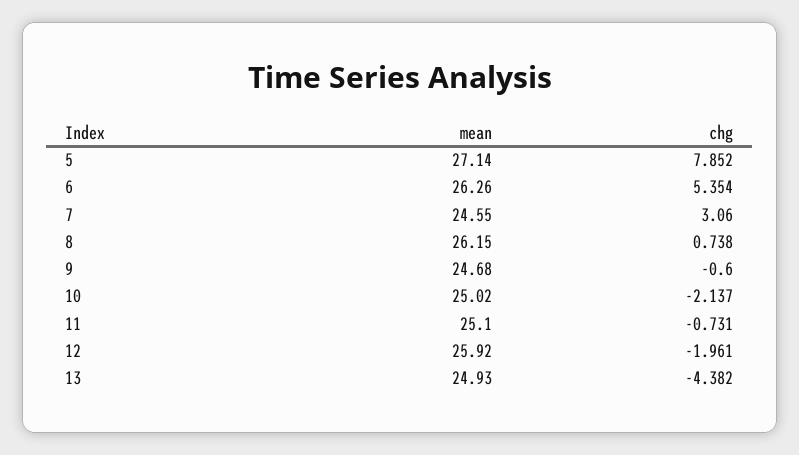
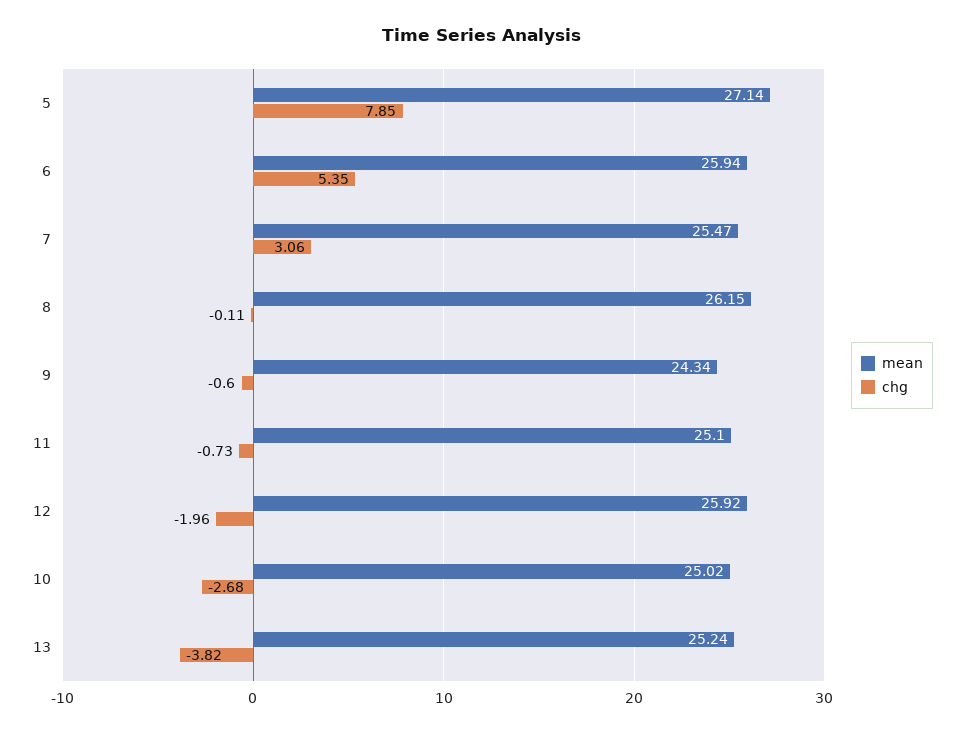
  {
    "mean": {
      "5": 27.14,
-     "6": 26.26,
+     "6": 25.94,
-     "7": 24.55,
+     "7": 25.47,
      "8": 26.15,
-     "9": 24.68,
+     "9": 24.34,
      "10": 25.02,
      "11": 25.1,
      "12": 25.92,
-     "13": 24.93
+     "13": 25.24
    },
    "chg": {
      "5": 7.852,
      "6": 5.354,
      "7": 3.06,
-     "8": 0.738,
+     "8": -0.11,
      "9": -0.6,
-     "10": -2.137,
+     "10": -2.68,
      "11": -0.731,
      "12": -1.961,
-     "13": -4.382
+     "13": -3.82
    }
  }

